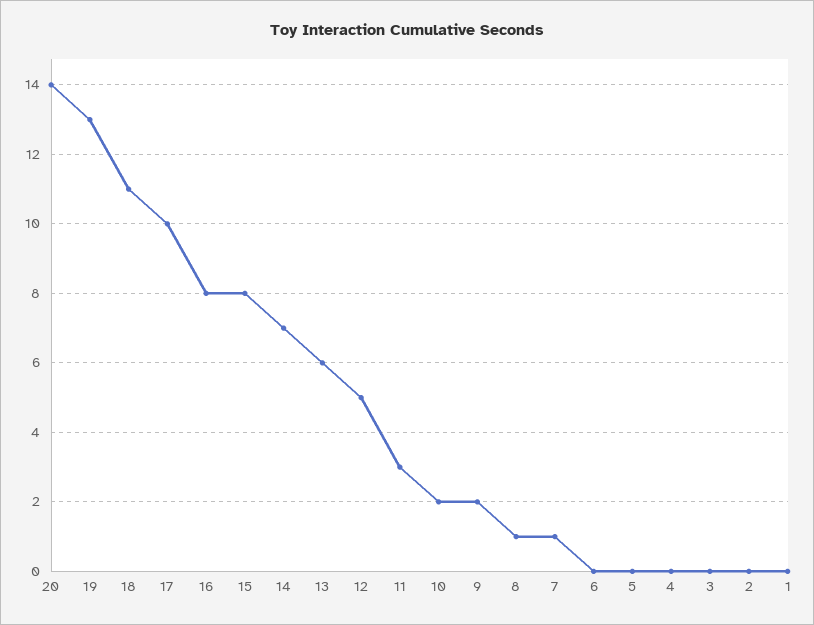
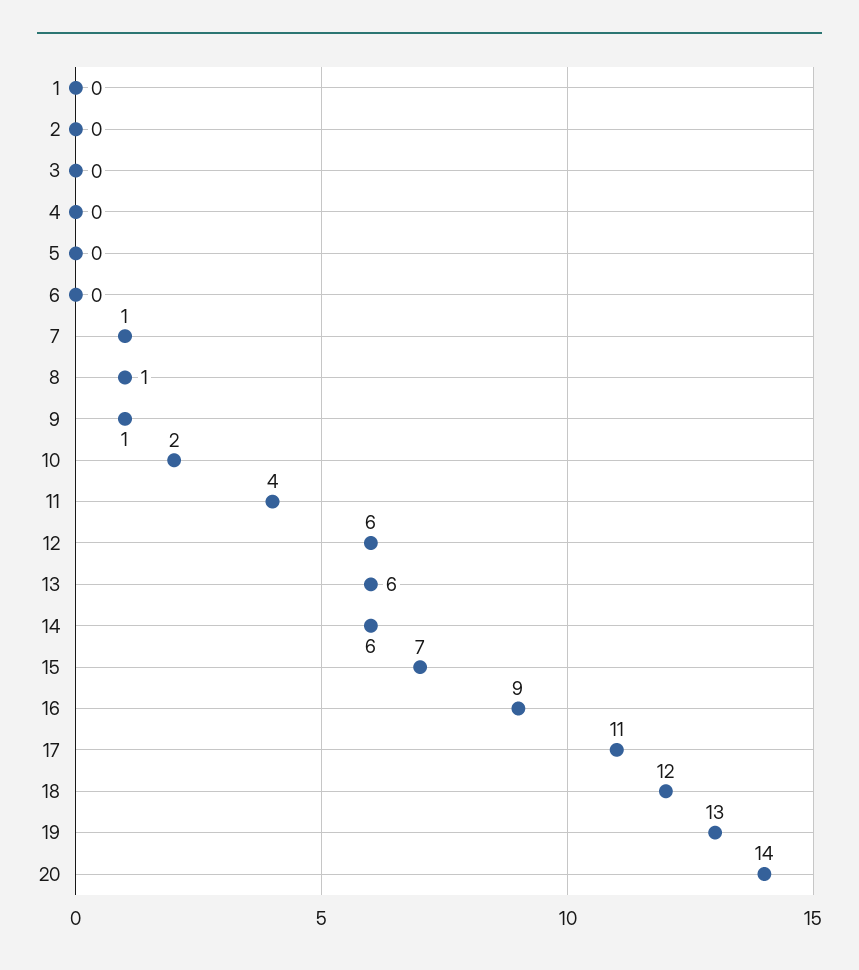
  {
    "20": 14,
    "19": 13,
-   "18": 11,
+   "18": 12,
-   "17": 10,
+   "17": 11,
-   "16": 8,
+   "16": 9,
-   "15": 8,
+   "15": 7,
-   "14": 7,
+   "14": 6,
    "13": 6,
-   "12": 5,
+   "12": 6,
-   "11": 3,
+   "11": 4,
    "10": 2,
-   "9": 2,
+   "9": 1,
    "8": 1,
    "7": 1,
    "6": 0,
    "5": 0,
    "4": 0,
    "3": 0,
    "2": 0,
    "1": 0
  }

